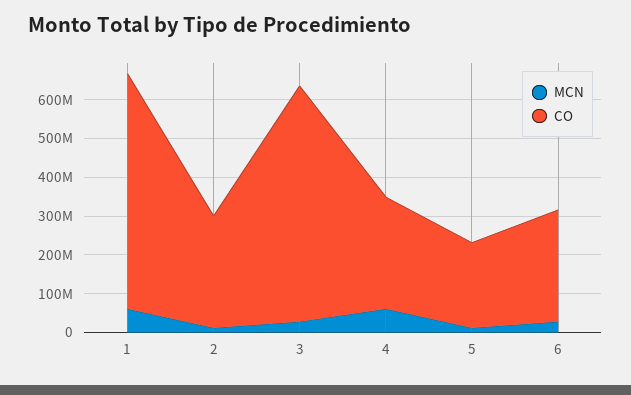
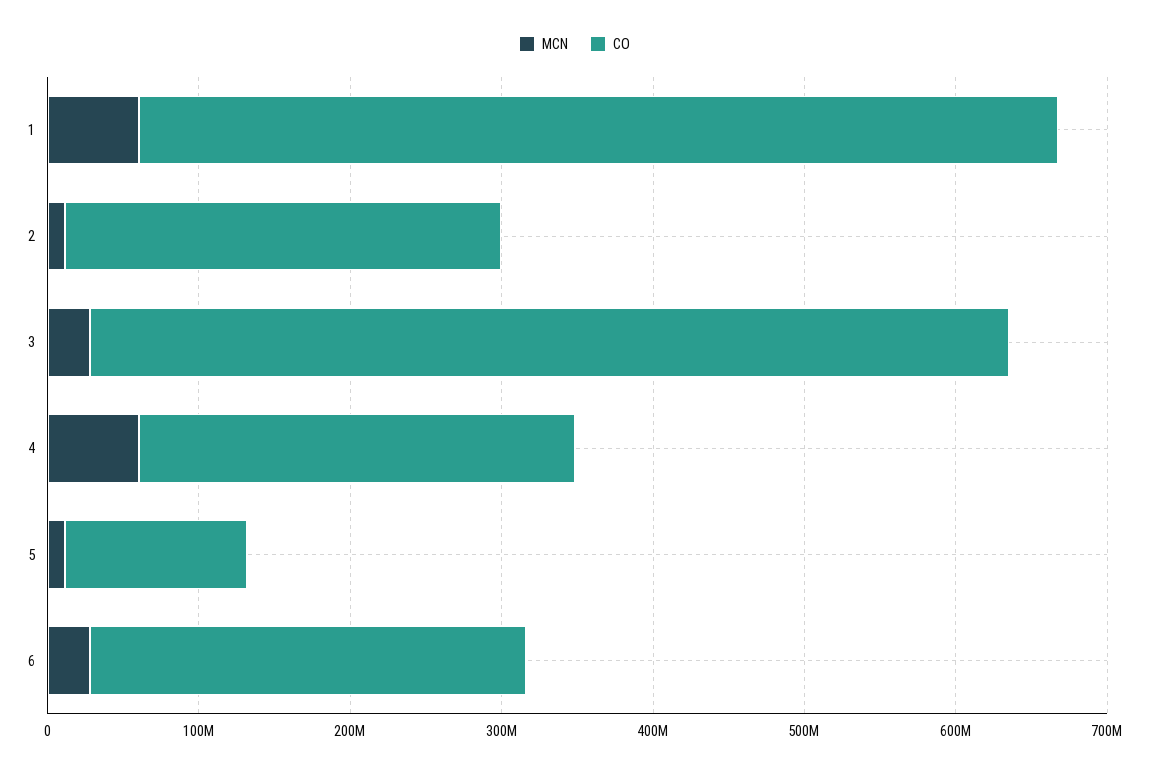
  {
    "MCN": {
      "1": 60000000,
      "2": 20000000,
      "3": 20000000,
      "4": 60000000,
      "5": 20000000,
      "6": 20000000
    },
    "CO": {
      "1": 600000000,
      "2": 280000000,
      "3": 600000000,
      "4": 280000000,
-     "5": 225000000,
+     "5": 120000000,
      "6": 280000000
    }
  }

